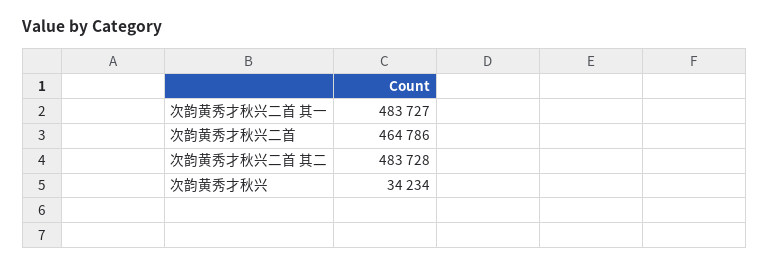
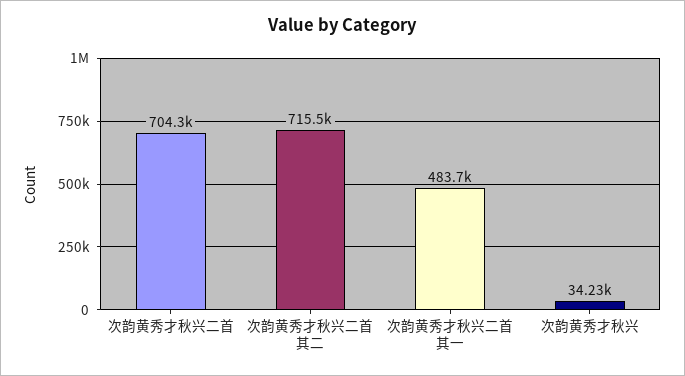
  {
    "次韵黄秀才秋兴二首 其一": 483727,
-   "次韵黄秀才秋兴二首": 464786,
+   "次韵黄秀才秋兴二首": 704300,
-   "次韵黄秀才秋兴二首 其二": 483728,
+   "次韵黄秀才秋兴二首 其二": 715500,
    "次韵黄秀才秋兴": 34234
  }

